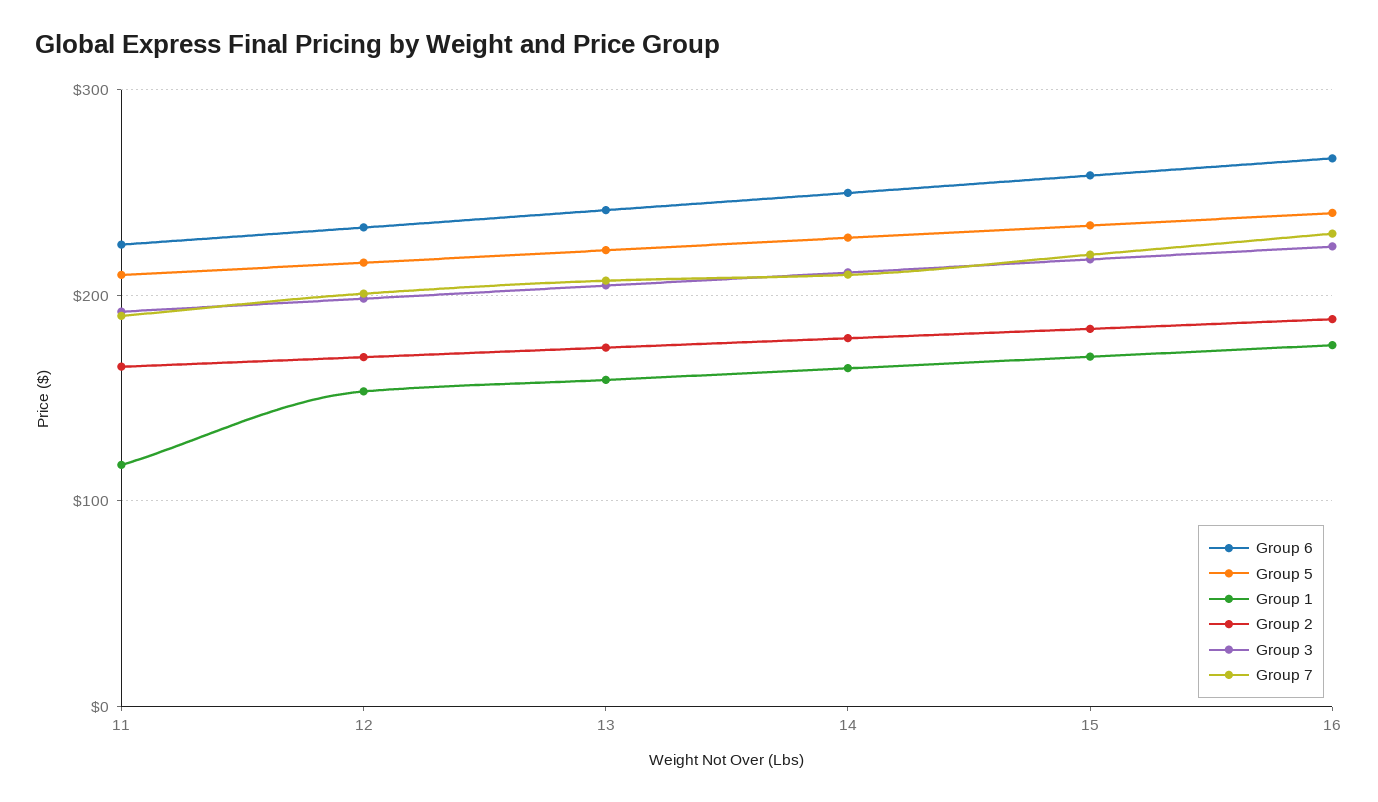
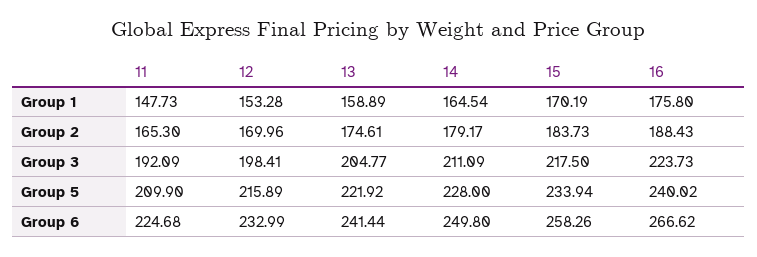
  {
    "Group 6": {
      "11": 224.68,
      "12": 232.99,
      "13": 241.44,
      "14": 249.8,
      "15": 258.26,
      "16": 266.62
    },
    "Group 5": {
      "11": 209.9,
      "12": 215.89,
      "13": 221.92,
      "14": 228,
      "15": 233.94,
      "16": 240.02
    },
    "Group 1": {
-     "11": 120,
+     "11": 147.73,
      "12": 153.28,
      "13": 158.89,
      "14": 164.54,
      "15": 170.19,
      "16": 175.8
    },
    "Group 2": {
      "11": 165.3,
      "12": 169.96,
      "13": 174.61,
      "14": 179.17,
      "15": 183.73,
      "16": 188.43
    },
    "Group 3": {
      "11": 192.09,
      "12": 198.41,
      "13": 204.77,
      "14": 211.09,
      "15": 217.5,
      "16": 223.73
-   },
+   }
-   "Group 7": {
-     "11": 190,
-     "12": 200,
-     "13": 210,
-     "14": 210,
-     "15": 220,
-     "16": 230
-   }
  }

